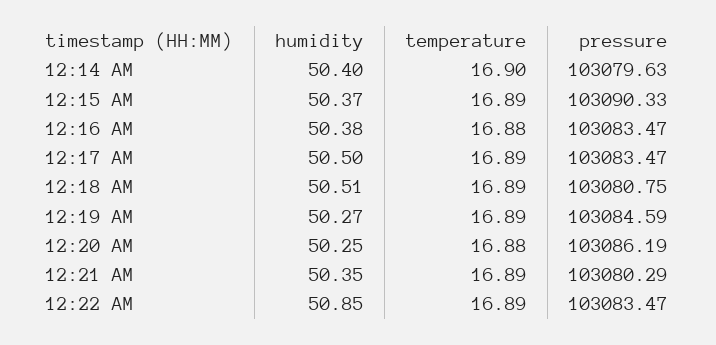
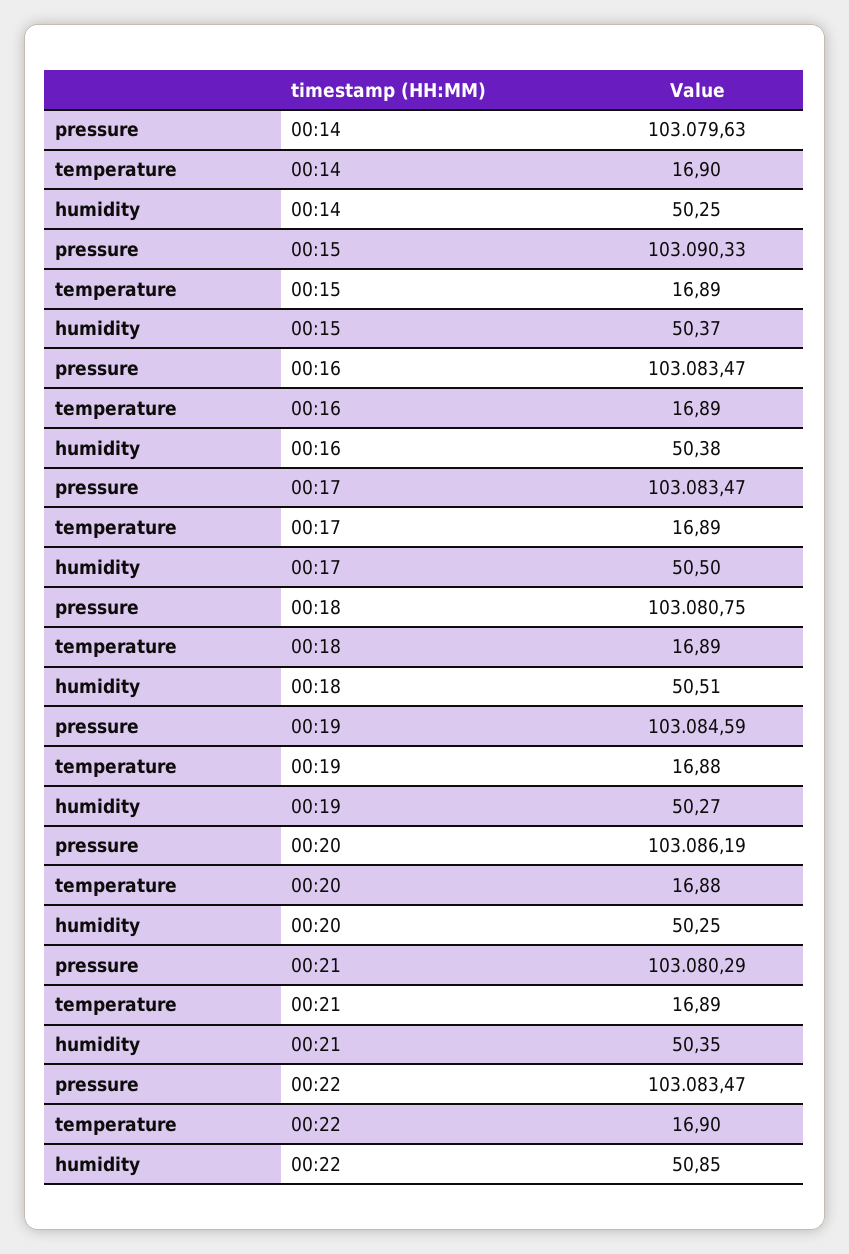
  {
    "humidity": {
-     "12:14 AM": 50.4,
+     "12:14 AM": 50.25,
      "12:15 AM": 50.37,
      "12:16 AM": 50.38,
      "12:17 AM": 50.5,
      "12:18 AM": 50.51,
      "12:19 AM": 50.27,
      "12:20 AM": 50.25,
      "12:21 AM": 50.35,
      "12:22 AM": 50.85
    },
    "temperature": {
      "12:14 AM": 16.9,
      "12:15 AM": 16.89,
-     "12:16 AM": 16.88,
+     "12:16 AM": 16.89,
      "12:17 AM": 16.89,
      "12:18 AM": 16.89,
-     "12:19 AM": 16.89,
+     "12:19 AM": 16.88,
      "12:20 AM": 16.88,
      "12:21 AM": 16.89,
-     "12:22 AM": 16.89
+     "12:22 AM": 16.9
    },
    "pressure": {
      "12:14 AM": 103079.63,
      "12:15 AM": 103090.33,
      "12:16 AM": 103083.47,
      "12:17 AM": 103083.47,
      "12:18 AM": 103080.75,
      "12:19 AM": 103084.59,
      "12:20 AM": 103086.19,
      "12:21 AM": 103080.29,
      "12:22 AM": 103083.47
    }
  }

